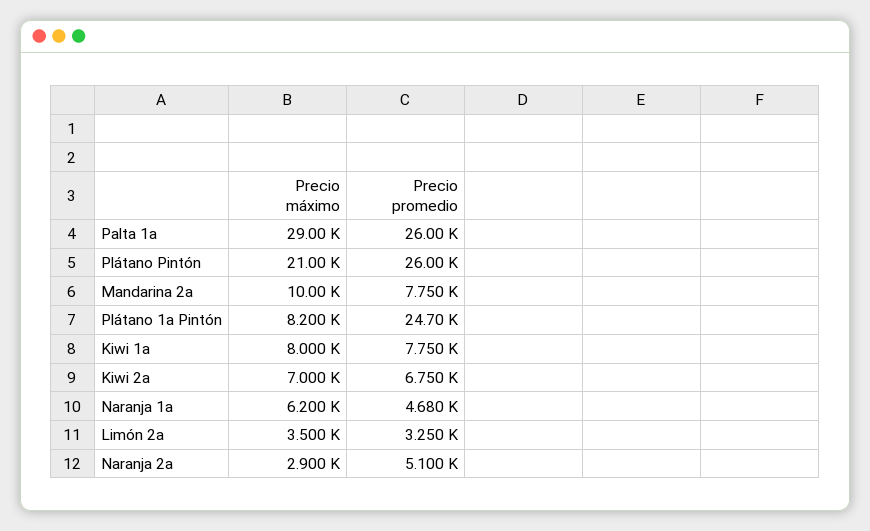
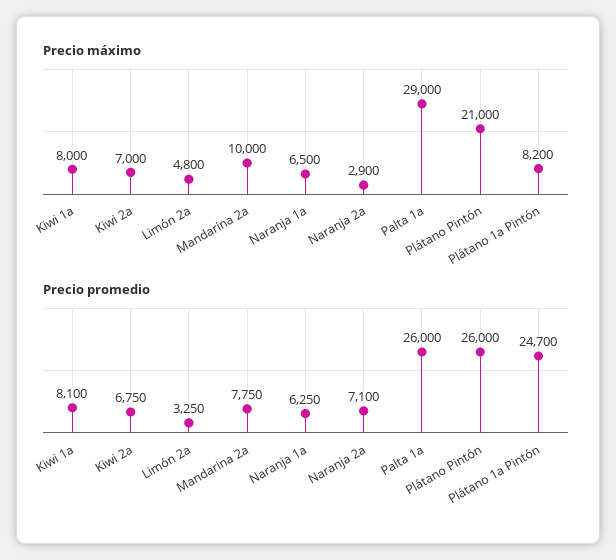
  {
    "Precio máximo": {
      "Palta 1a": 29000,
      "Plátano Pintón": 21000,
      "Mandarina 2a": 10000,
      "Plátano 1a Pintón": 8200,
      "Kiwi 1a": 8000,
      "Kiwi 2a": 7000,
-     "Naranja 1a": 6200,
+     "Naranja 1a": 6500,
-     "Limón 2a": 3500,
+     "Limón 2a": 4800,
      "Naranja 2a": 2900
    },
    "Precio promedio": {
      "Palta 1a": 26000,
      "Plátano Pintón": 26000,
      "Mandarina 2a": 7750,
      "Plátano 1a Pintón": 24700,
-     "Kiwi 1a": 7750,
+     "Kiwi 1a": 8100,
      "Kiwi 2a": 6750,
-     "Naranja 1a": 4680,
+     "Naranja 1a": 6250,
      "Limón 2a": 3250,
-     "Naranja 2a": 5100
+     "Naranja 2a": 7100
    }
  }

